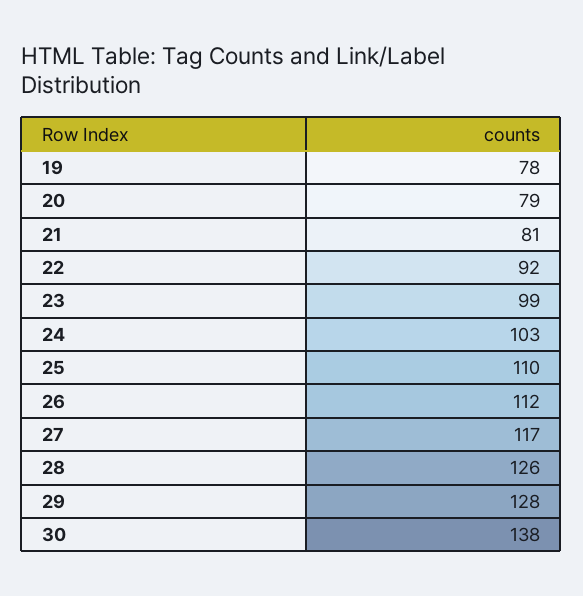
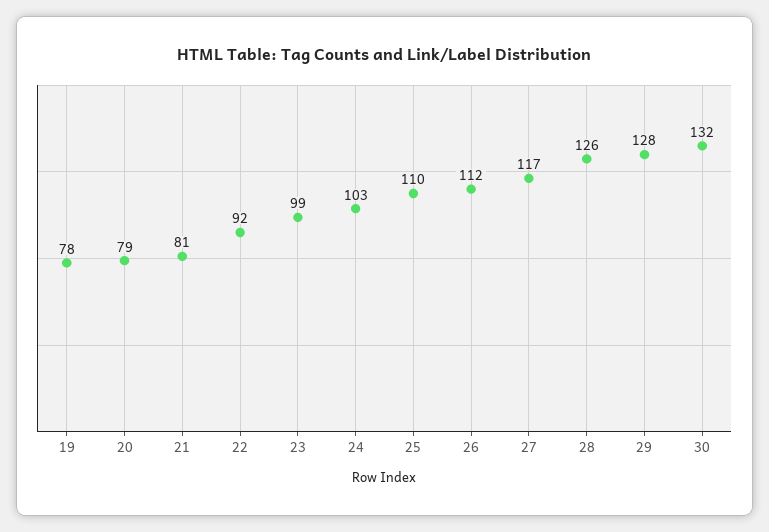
  {
    "19": 78,
    "20": 79,
    "21": 81,
    "22": 92,
    "23": 99,
    "24": 103,
    "25": 110,
    "26": 112,
    "27": 117,
    "28": 126,
    "29": 128,
-   "30": 138
+   "30": 132
  }

